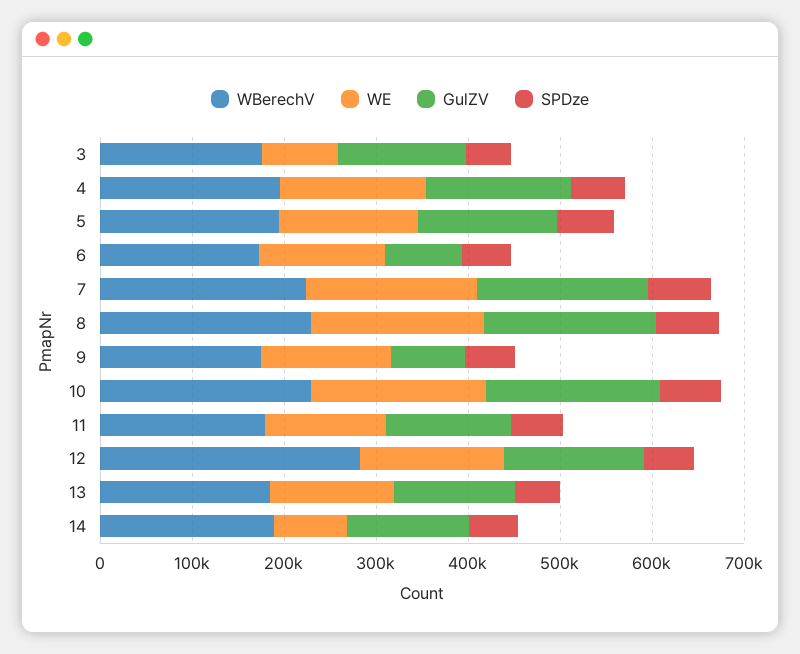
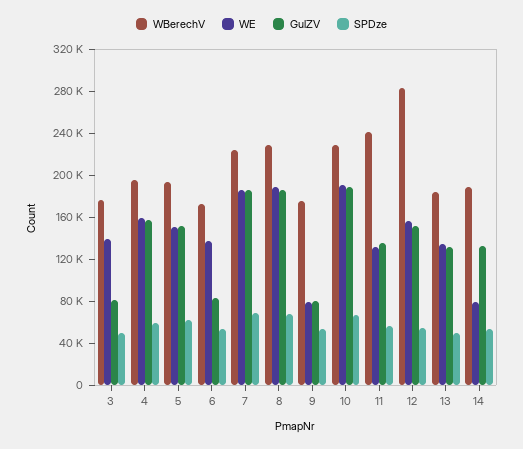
  {
    "WBerechV": {
      "3": 180000,
      "4": 200000,
      "5": 190000,
      "6": 170000,
      "7": 220000,
      "8": 230000,
      "9": 180000,
      "10": 230000,
-     "11": 180000,
+     "11": 240000,
      "12": 280000,
      "13": 180000,
      "14": 190000
    },
    "WE": {
-     "3": 80000,
+     "3": 140000,
      "4": 160000,
      "5": 150000,
      "6": 140000,
      "7": 190000,
      "8": 190000,
-     "9": 140000,
+     "9": 80000,
      "10": 190000,
      "11": 130000,
      "12": 160000,
      "13": 130000,
      "14": 80000
    },
    "GulZV": {
-     "3": 140000,
+     "3": 80000,
      "4": 160000,
      "5": 150000,
      "6": 80000,
      "7": 190000,
      "8": 190000,
      "9": 80000,
      "10": 190000,
      "11": 140000,
      "12": 150000,
      "13": 130000,
      "14": 130000
    },
    "SPDze": {
      "3": 50000,
      "4": 60000,
      "5": 60000,
      "6": 50000,
      "7": 70000,
      "8": 70000,
      "9": 50000,
      "10": 70000,
      "11": 60000,
      "12": 50000,
      "13": 50000,
      "14": 50000
    }
  }

